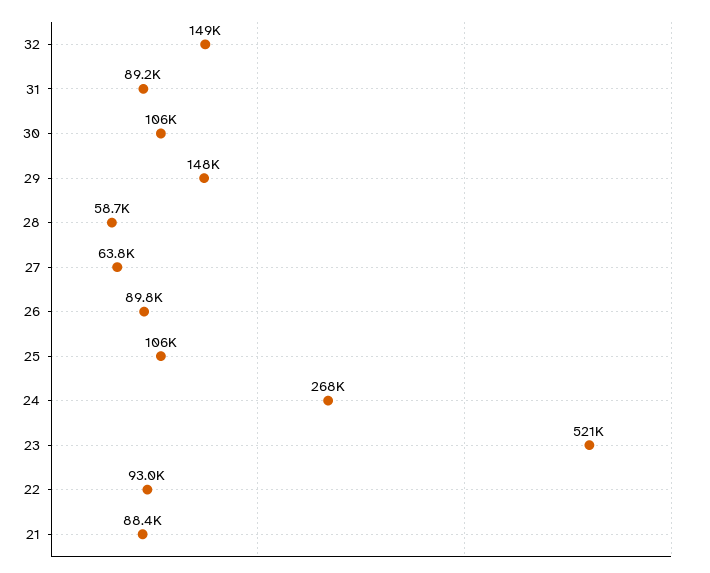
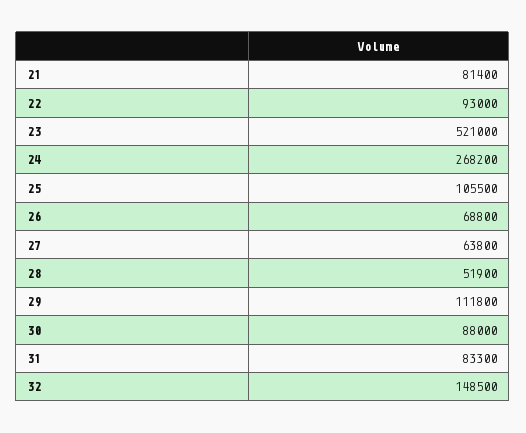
  {
    "32": 148500,
-   "31": 89200,
+   "31": 83300,
-   "30": 106000,
+   "30": 88000,
-   "29": 148000,
+   "29": 111800,
-   "28": 58700,
+   "28": 51900,
    "27": 63800,
-   "26": 89800,
+   "26": 68800,
    "25": 105500,
    "24": 268200,
    "23": 521000,
    "22": 93000,
-   "21": 88400
+   "21": 81400
  }

